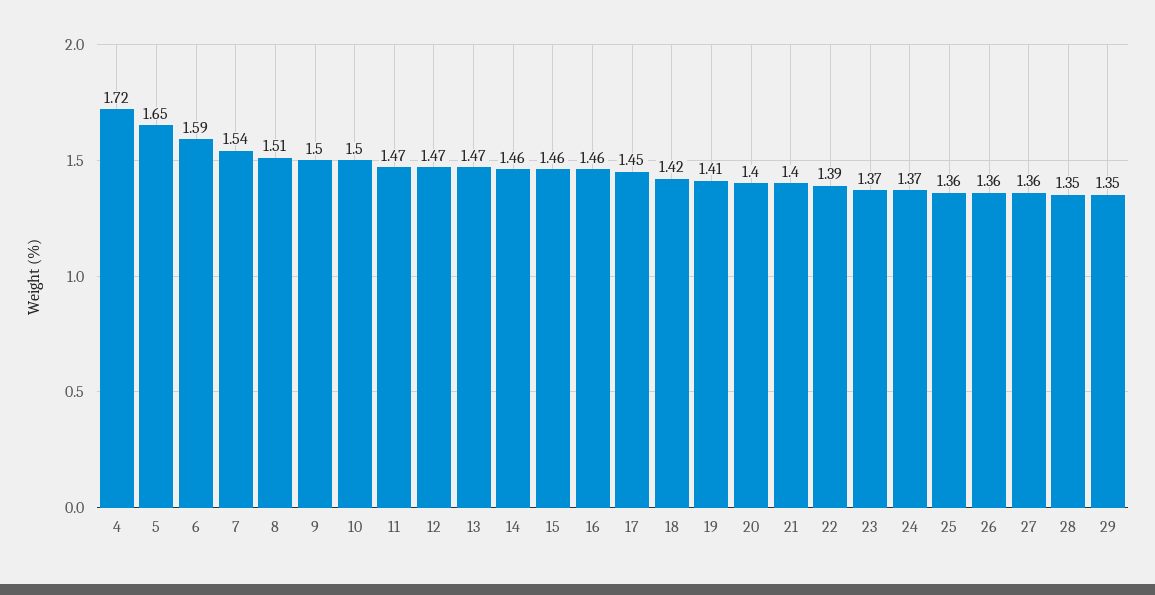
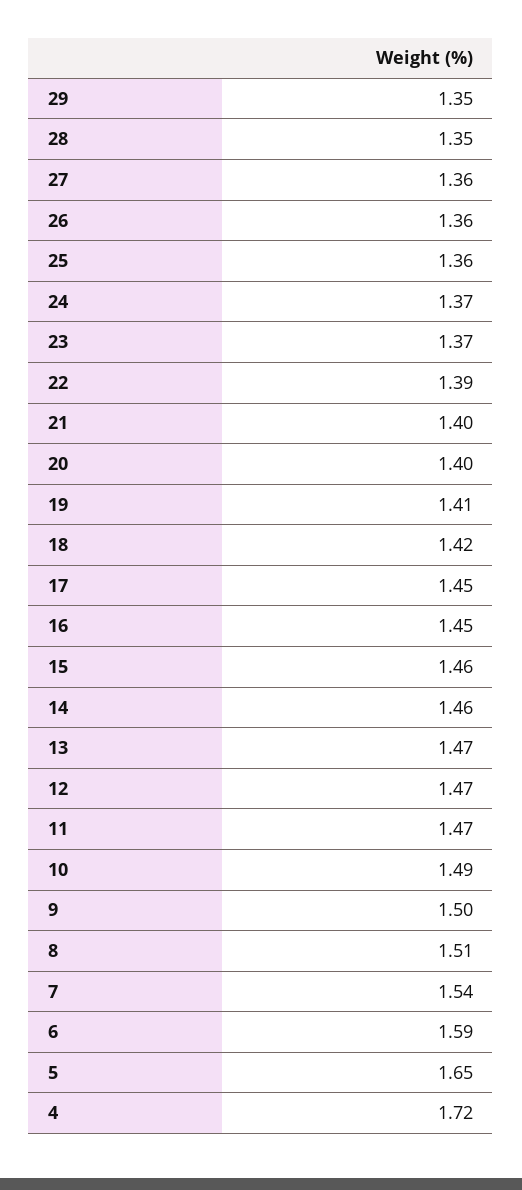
  {
    "4": 1.72,
    "5": 1.65,
    "6": 1.59,
    "7": 1.54,
    "8": 1.51,
    "9": 1.5,
-   "10": 1.5,
+   "10": 1.49,
    "11": 1.47,
    "12": 1.47,
    "13": 1.47,
    "14": 1.46,
    "15": 1.46,
-   "16": 1.46,
+   "16": 1.45,
    "17": 1.45,
    "18": 1.42,
    "19": 1.41,
    "20": 1.4,
    "21": 1.4,
    "22": 1.39,
    "23": 1.37,
    "24": 1.37,
    "25": 1.36,
    "26": 1.36,
    "27": 1.36,
    "28": 1.35,
    "29": 1.35
  }

